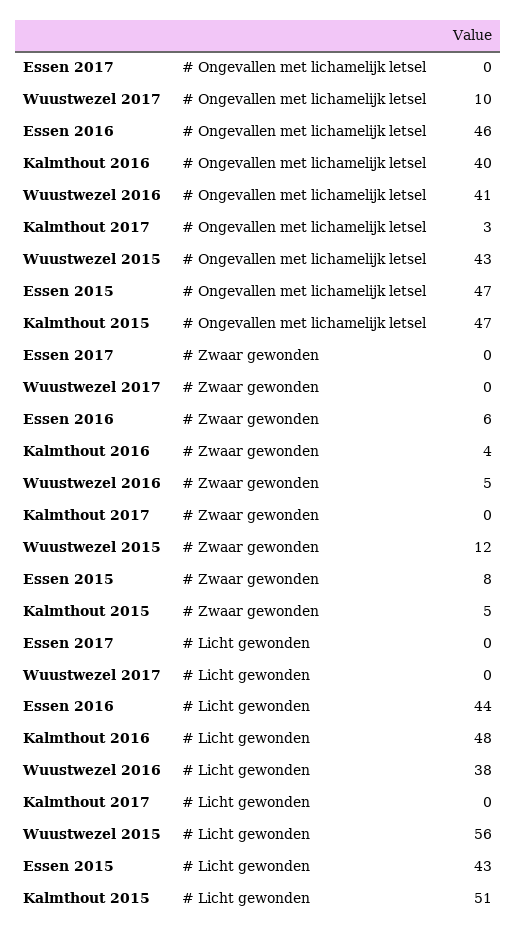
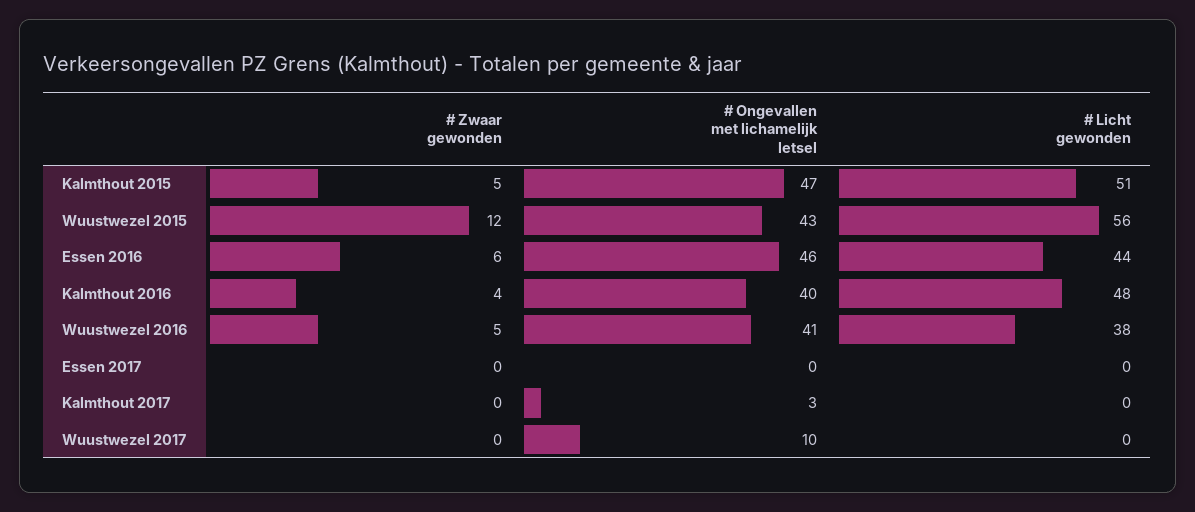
  {
    "Essen 2017": {
      "# Ongevallen met lichamelijk letsel": 0,
      "# Zwaar gewonden": 0,
      "# Licht gewonden": 0
    },
    "Wuustwezel 2017": {
      "# Ongevallen met lichamelijk letsel": 10,
      "# Zwaar gewonden": 0,
      "# Licht gewonden": 0
    },
    "Essen 2016": {
      "# Ongevallen met lichamelijk letsel": 46,
      "# Zwaar gewonden": 6,
      "# Licht gewonden": 44
    },
    "Kalmthout 2016": {
      "# Ongevallen met lichamelijk letsel": 40,
      "# Zwaar gewonden": 4,
      "# Licht gewonden": 48
    },
    "Wuustwezel 2016": {
      "# Ongevallen met lichamelijk letsel": 41,
      "# Zwaar gewonden": 5,
      "# Licht gewonden": 38
    },
    "Kalmthout 2017": {
      "# Ongevallen met lichamelijk letsel": 3,
      "# Zwaar gewonden": 0,
      "# Licht gewonden": 0
    },
    "Wuustwezel 2015": {
      "# Ongevallen met lichamelijk letsel": 43,
      "# Zwaar gewonden": 12,
      "# Licht gewonden": 56
    },
-   "Essen 2015": {
-     "# Ongevallen met lichamelijk letsel": 47,
-     "# Zwaar gewonden": 8,
-     "# Licht gewonden": 43
-   },
    "Kalmthout 2015": {
      "# Ongevallen met lichamelijk letsel": 47,
      "# Zwaar gewonden": 5,
      "# Licht gewonden": 51
    }
  }

